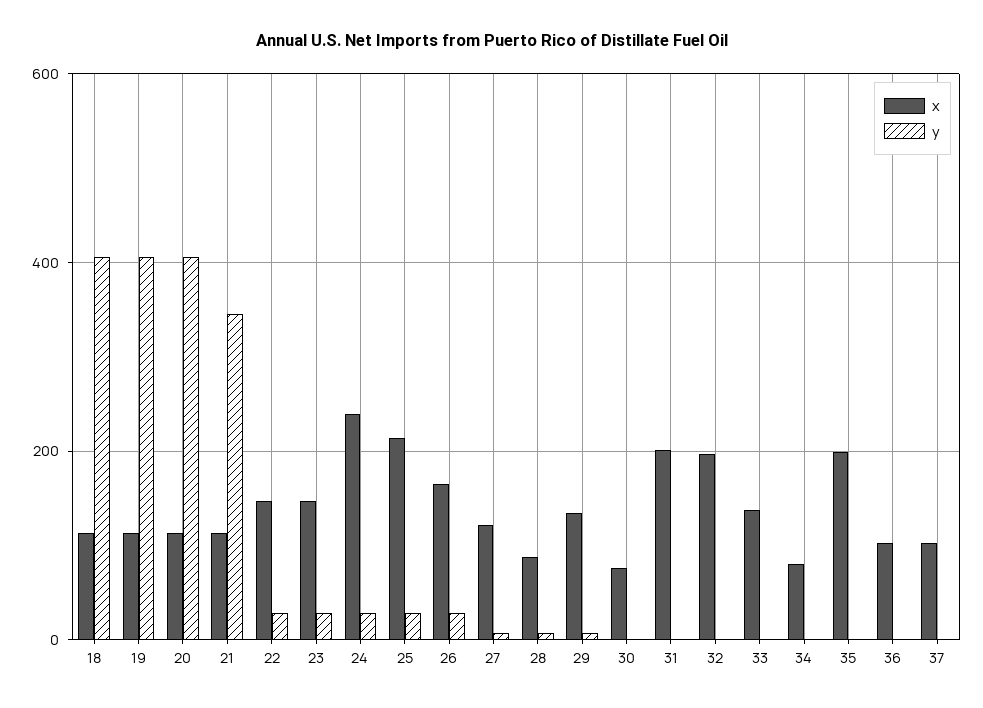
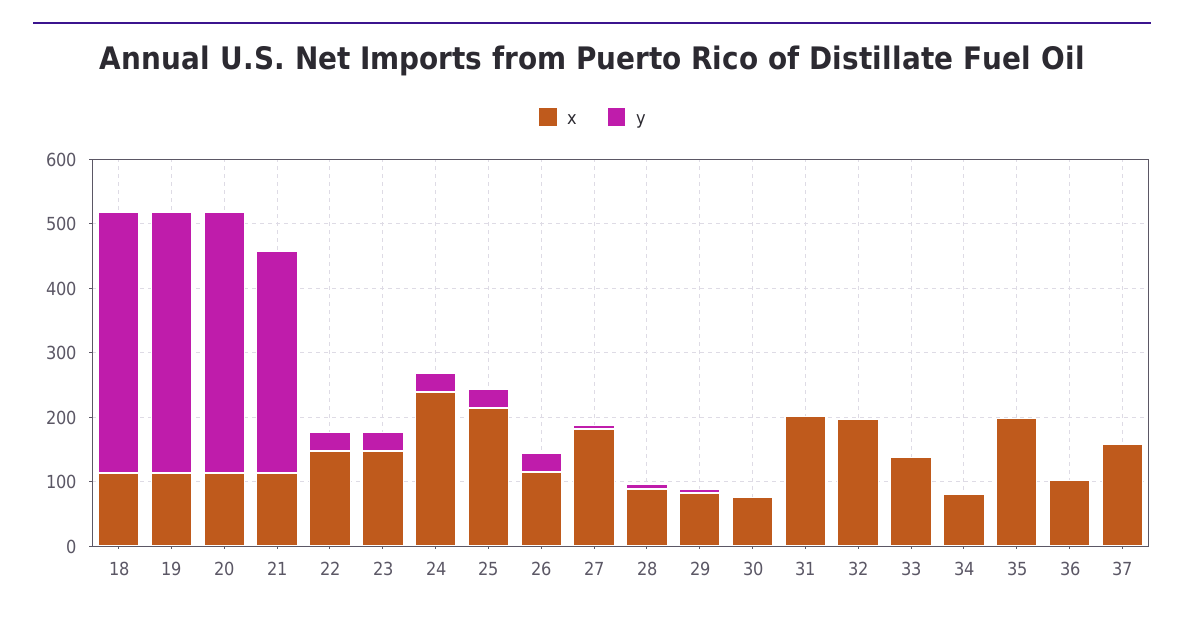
  {
    "x": {
      "18": 120,
      "19": 120,
      "20": 120,
      "21": 120,
      "22": 140,
      "23": 140,
      "24": 240,
      "25": 220,
-     "26": 160,
+     "26": 120,
-     "27": 120,
+     "27": 180,
      "28": 80,
-     "29": 140,
+     "29": 80,
      "30": 80,
      "31": 200,
      "32": 200,
      "33": 140,
      "34": 80,
      "35": 200,
      "36": 100,
-     "37": 100
+     "37": 160
    },
    "y": {
      "18": 400,
      "19": 400,
      "20": 400,
      "21": 340,
      "22": 20,
      "23": 20,
      "24": 20,
      "25": 20,
      "26": 20,
      "27": 0,
      "28": 0,
      "29": 0,
      "30": 0,
      "31": 0,
      "32": 0,
      "33": 0,
      "34": 0,
      "35": 0,
      "36": 0,
      "37": 0
    }
  }

